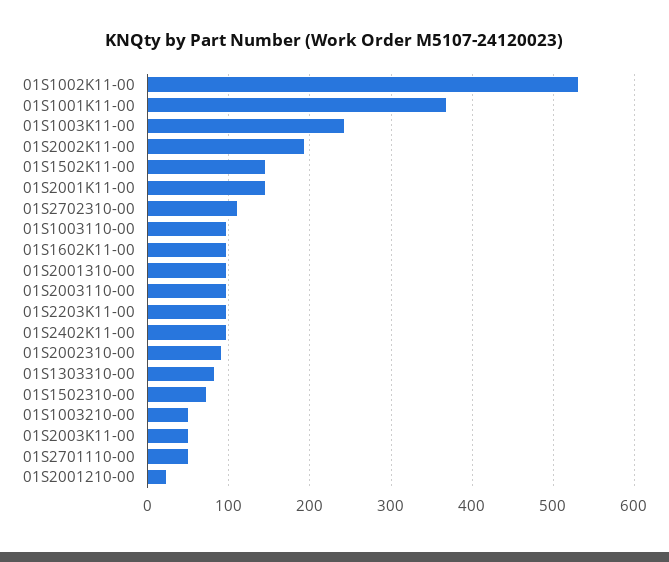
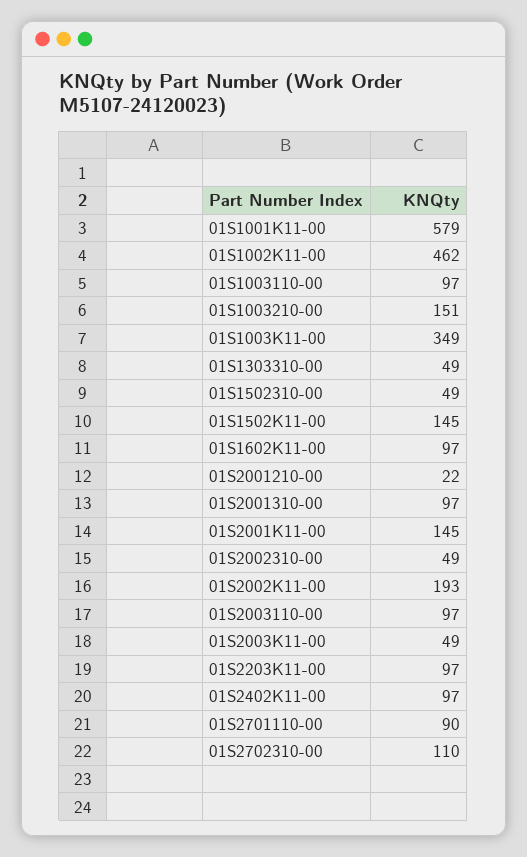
  {
-   "01S1002K11-00": 530,
+   "01S1002K11-00": 462,
-   "01S1001K11-00": 370,
+   "01S1001K11-00": 579,
-   "01S1003K11-00": 240,
+   "01S1003K11-00": 349,
    "01S2002K11-00": 193,
    "01S1502K11-00": 145,
    "01S2001K11-00": 145,
    "01S2702310-00": 110,
    "01S1003110-00": 97,
    "01S1602K11-00": 97,
    "01S2001310-00": 97,
    "01S2003110-00": 97,
    "01S2203K11-00": 97,
    "01S2402K11-00": 97,
-   "01S2002310-00": 90,
+   "01S2002310-00": 49,
-   "01S1303310-00": 80,
+   "01S1303310-00": 49,
-   "01S1502310-00": 70,
+   "01S1502310-00": 49,
-   "01S1003210-00": 50,
+   "01S1003210-00": 151,
    "01S2003K11-00": 49,
-   "01S2701110-00": 50,
+   "01S2701110-00": 90,
    "01S2001210-00": 22
  }

